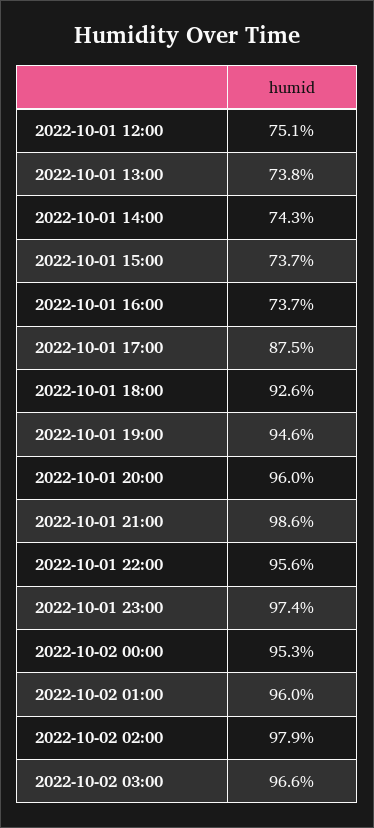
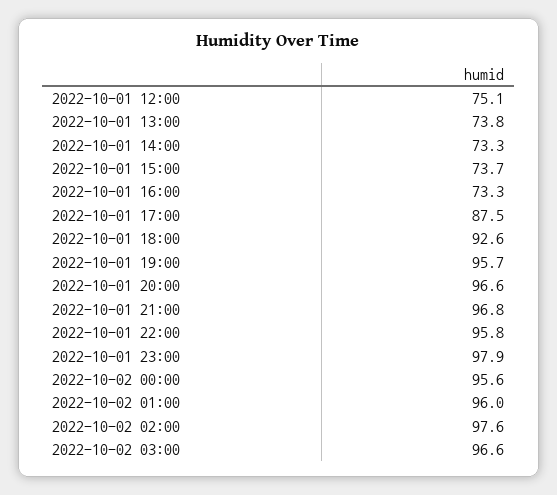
  {
    "2022-10-01 12:00": 75.1,
    "2022-10-01 13:00": 73.8,
-   "2022-10-01 14:00": 74.3,
+   "2022-10-01 14:00": 73.3,
    "2022-10-01 15:00": 73.7,
-   "2022-10-01 16:00": 73.7,
+   "2022-10-01 16:00": 73.3,
    "2022-10-01 17:00": 87.5,
    "2022-10-01 18:00": 92.6,
-   "2022-10-01 19:00": 94.6,
+   "2022-10-01 19:00": 95.7,
-   "2022-10-01 20:00": 96,
+   "2022-10-01 20:00": 96.6,
-   "2022-10-01 21:00": 98.6,
+   "2022-10-01 21:00": 96.8,
-   "2022-10-01 22:00": 95.6,
+   "2022-10-01 22:00": 95.8,
-   "2022-10-01 23:00": 97.4,
+   "2022-10-01 23:00": 97.9,
-   "2022-10-02 00:00": 95.3,
+   "2022-10-02 00:00": 95.6,
    "2022-10-02 01:00": 96,
-   "2022-10-02 02:00": 97.9,
+   "2022-10-02 02:00": 97.6,
    "2022-10-02 03:00": 96.6
  }

